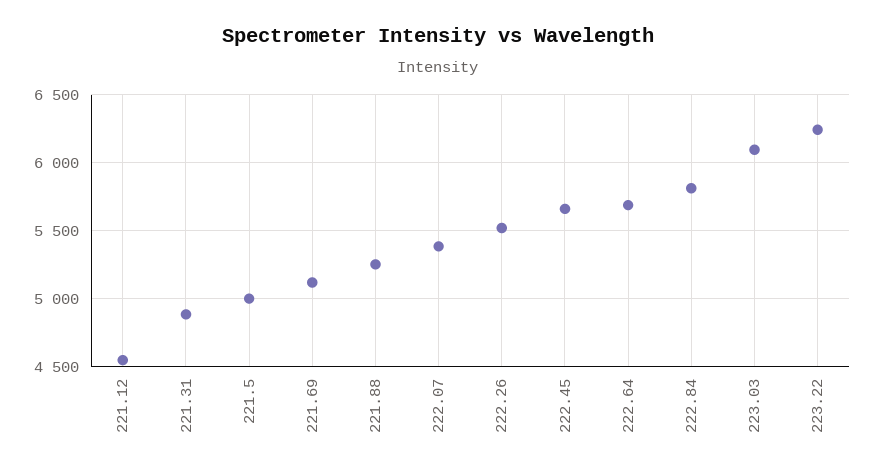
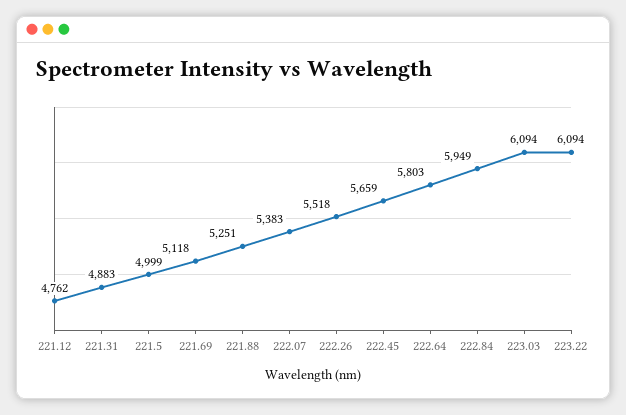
  {
-   "221.12": 4550,
+   "221.12": 4762,
    "221.31": 4883,
    "221.5": 4999,
    "221.69": 5118,
    "221.88": 5251,
    "222.07": 5383,
    "222.26": 5518,
    "222.45": 5659,
-   "222.64": 5700,
+   "222.64": 5803,
-   "222.84": 5800,
+   "222.84": 5949,
    "223.03": 6094,
-   "223.22": 6250
+   "223.22": 6094
  }

